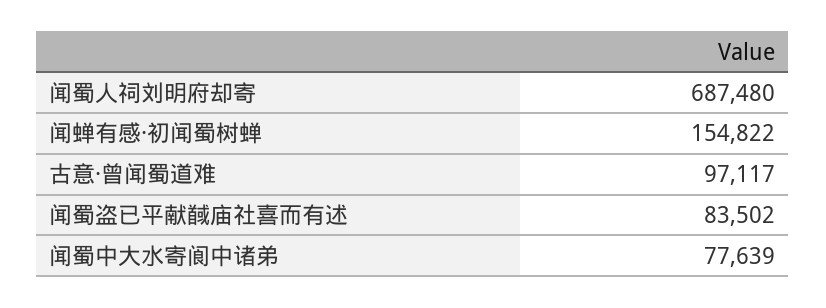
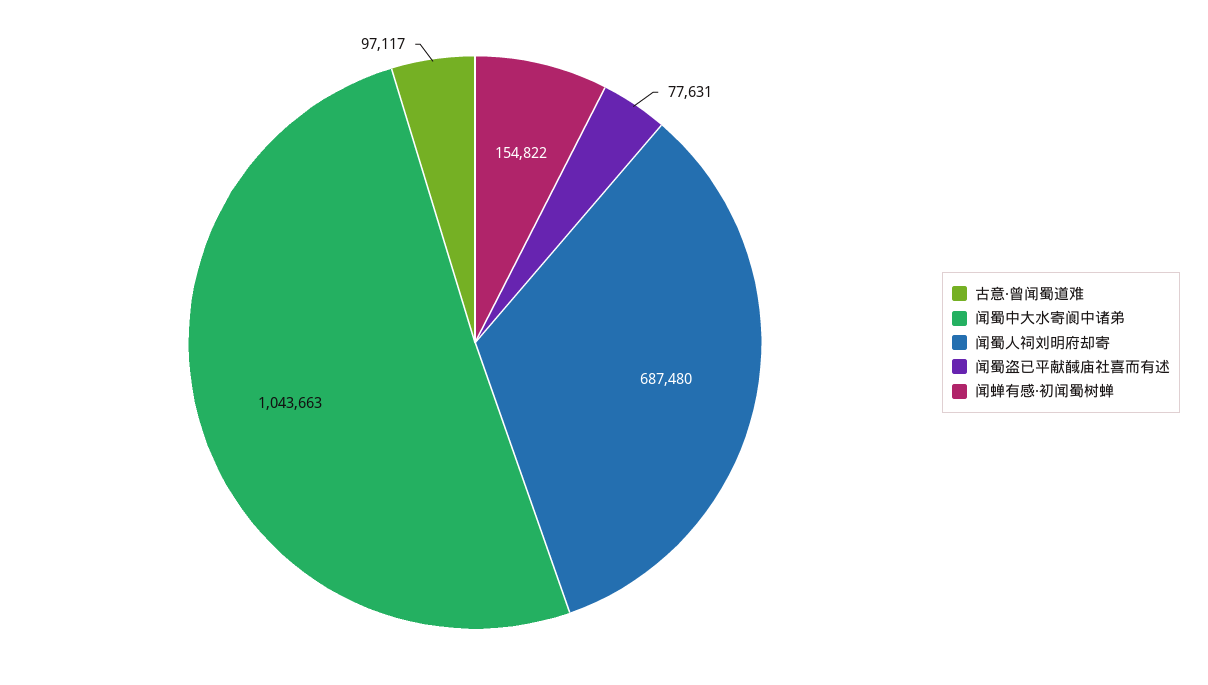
  {
    "闻蜀人祠刘明府却寄": 687480,
    "闻蝉有感·初闻蜀树蝉": 154822,
    "古意·曾闻蜀道难": 97117,
-   "闻蜀盗已平献馘庙社喜而有述": 83502,
+   "闻蜀盗已平献馘庙社喜而有述": 77631,
-   "闻蜀中大水寄阆中诸弟": 77639
+   "闻蜀中大水寄阆中诸弟": 1043663
  }

